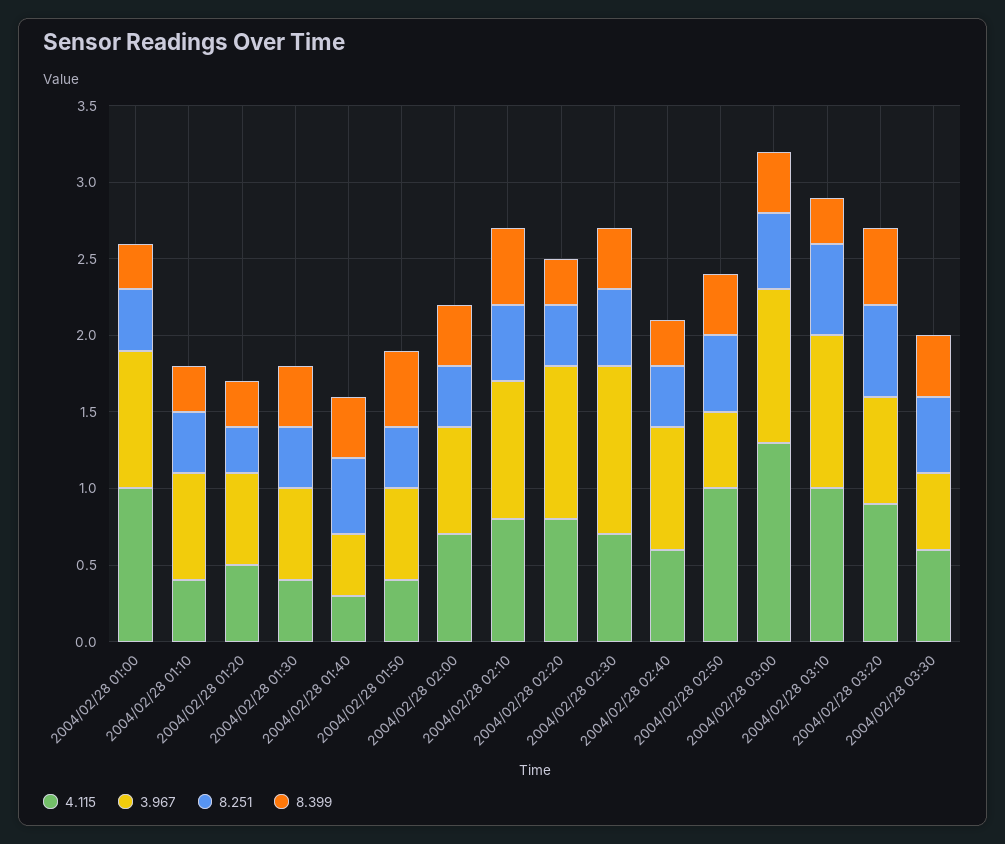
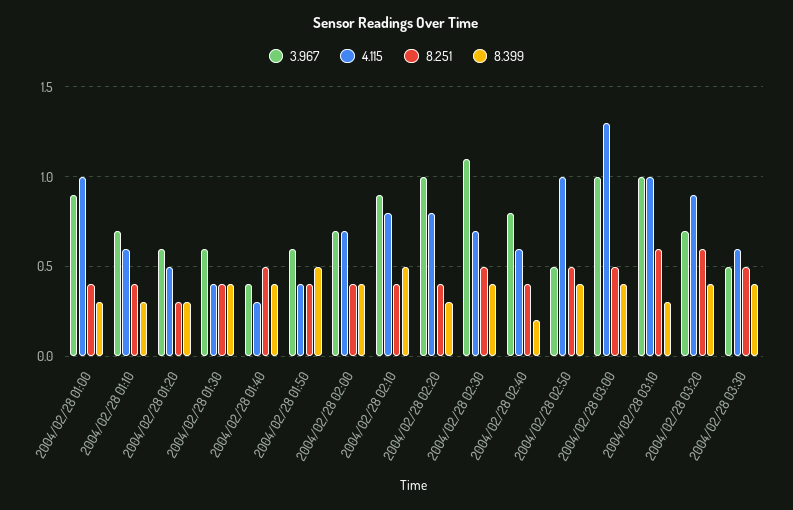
  {
    "4.115": {
      "2004/02/28 01:00": 1,
-     "2004/02/28 01:10": 0.4,
+     "2004/02/28 01:10": 0.6,
      "2004/02/28 01:20": 0.5,
      "2004/02/28 01:30": 0.4,
      "2004/02/28 01:40": 0.3,
      "2004/02/28 01:50": 0.4,
      "2004/02/28 02:00": 0.7,
      "2004/02/28 02:10": 0.8,
      "2004/02/28 02:20": 0.8,
      "2004/02/28 02:30": 0.7,
      "2004/02/28 02:40": 0.6,
      "2004/02/28 02:50": 1,
      "2004/02/28 03:00": 1.3,
      "2004/02/28 03:10": 1,
      "2004/02/28 03:20": 0.9,
      "2004/02/28 03:30": 0.6
    },
    "3.967": {
      "2004/02/28 01:00": 0.9,
      "2004/02/28 01:10": 0.7,
      "2004/02/28 01:20": 0.6,
      "2004/02/28 01:30": 0.6,
      "2004/02/28 01:40": 0.4,
      "2004/02/28 01:50": 0.6,
      "2004/02/28 02:00": 0.7,
      "2004/02/28 02:10": 0.9,
      "2004/02/28 02:20": 1,
      "2004/02/28 02:30": 1.1,
      "2004/02/28 02:40": 0.8,
      "2004/02/28 02:50": 0.5,
      "2004/02/28 03:00": 1,
      "2004/02/28 03:10": 1,
      "2004/02/28 03:20": 0.7,
      "2004/02/28 03:30": 0.5
    },
    "8.251": {
      "2004/02/28 01:00": 0.4,
      "2004/02/28 01:10": 0.4,
      "2004/02/28 01:20": 0.3,
      "2004/02/28 01:30": 0.4,
      "2004/02/28 01:40": 0.5,
      "2004/02/28 01:50": 0.4,
      "2004/02/28 02:00": 0.4,
-     "2004/02/28 02:10": 0.5,
+     "2004/02/28 02:10": 0.4,
      "2004/02/28 02:20": 0.4,
      "2004/02/28 02:30": 0.5,
      "2004/02/28 02:40": 0.4,
      "2004/02/28 02:50": 0.5,
      "2004/02/28 03:00": 0.5,
      "2004/02/28 03:10": 0.6,
      "2004/02/28 03:20": 0.6,
      "2004/02/28 03:30": 0.5
    },
    "8.399": {
      "2004/02/28 01:00": 0.3,
      "2004/02/28 01:10": 0.3,
      "2004/02/28 01:20": 0.3,
      "2004/02/28 01:30": 0.4,
      "2004/02/28 01:40": 0.4,
      "2004/02/28 01:50": 0.5,
      "2004/02/28 02:00": 0.4,
      "2004/02/28 02:10": 0.5,
      "2004/02/28 02:20": 0.3,
      "2004/02/28 02:30": 0.4,
-     "2004/02/28 02:40": 0.3,
+     "2004/02/28 02:40": 0.2,
      "2004/02/28 02:50": 0.4,
      "2004/02/28 03:00": 0.4,
      "2004/02/28 03:10": 0.3,
-     "2004/02/28 03:20": 0.5,
+     "2004/02/28 03:20": 0.4,
      "2004/02/28 03:30": 0.4
    }
  }

